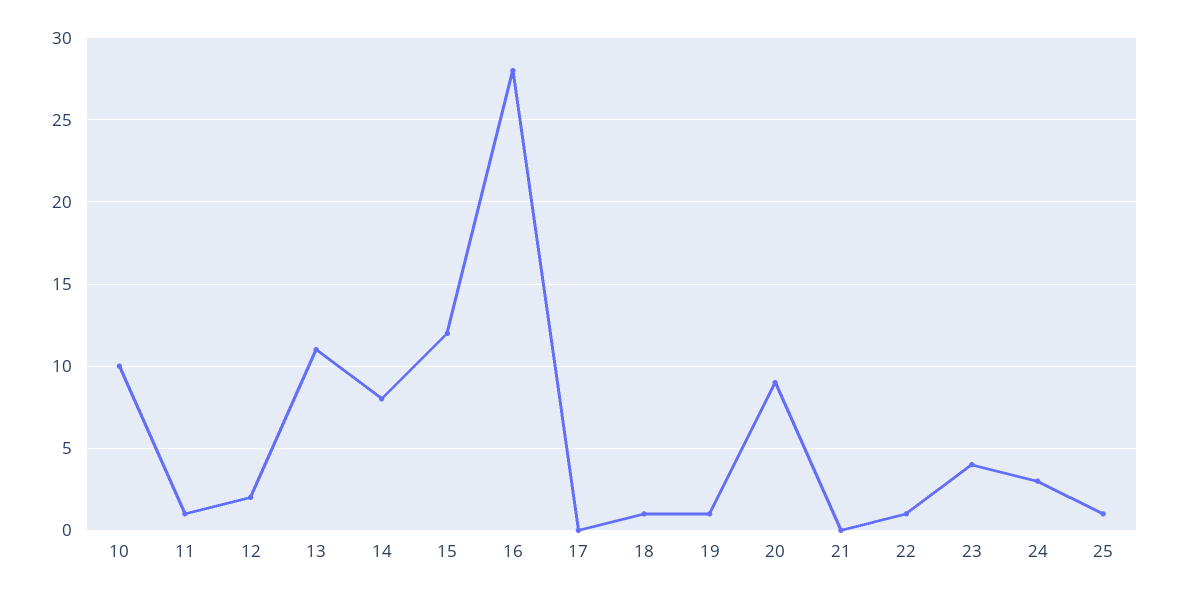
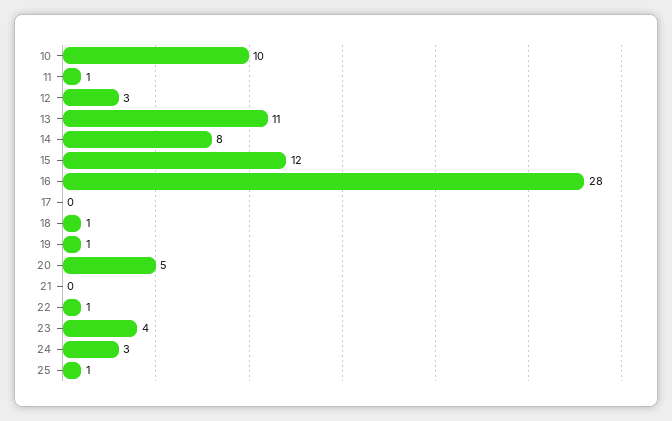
  {
    "10": 10,
    "11": 1,
-   "12": 2,
+   "12": 3,
    "13": 11,
    "14": 8,
    "15": 12,
    "16": 28,
    "17": 0,
    "18": 1,
    "19": 1,
-   "20": 9,
+   "20": 5,
    "21": 0,
    "22": 1,
    "23": 4,
    "24": 3,
    "25": 1
  }

